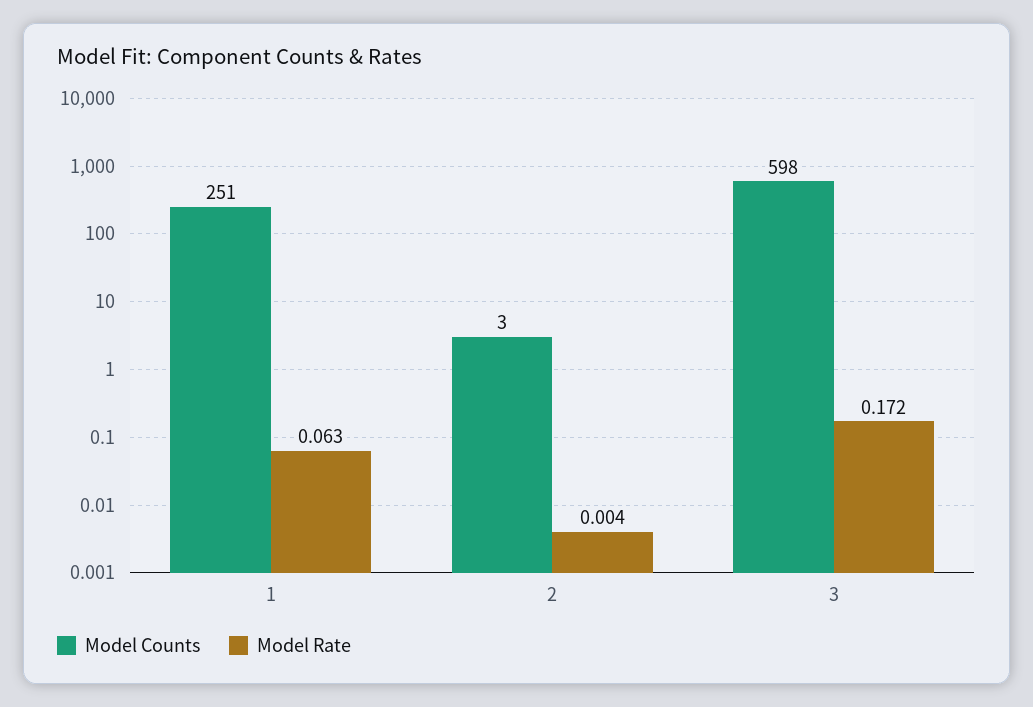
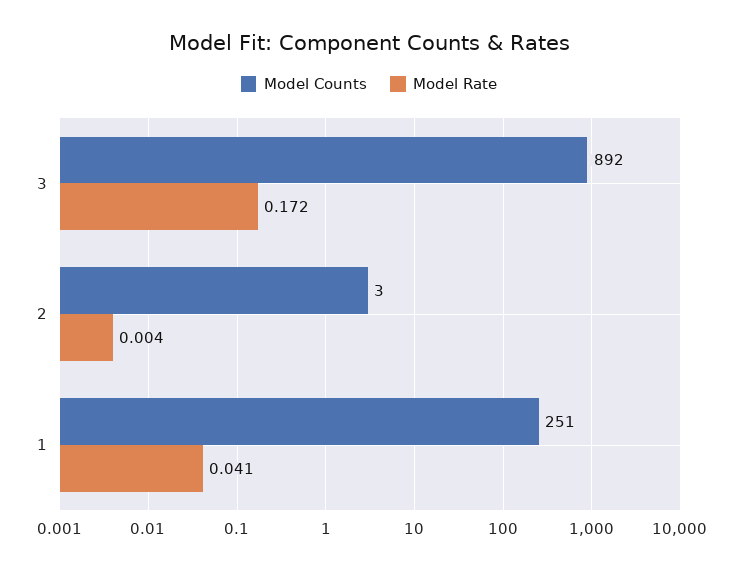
  {
    "Model Counts": {
      "1": 251,
      "2": 3,
-     "3": 598
+     "3": 892
    },
    "Model Rate": {
-     "1": 0.063,
+     "1": 0.041,
      "2": 0.004,
      "3": 0.172
    }
  }

